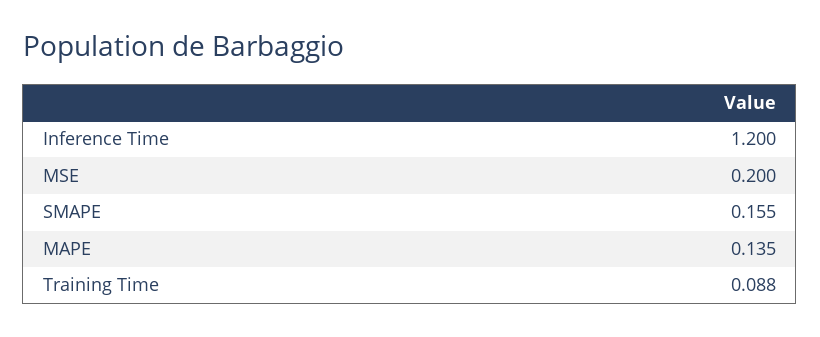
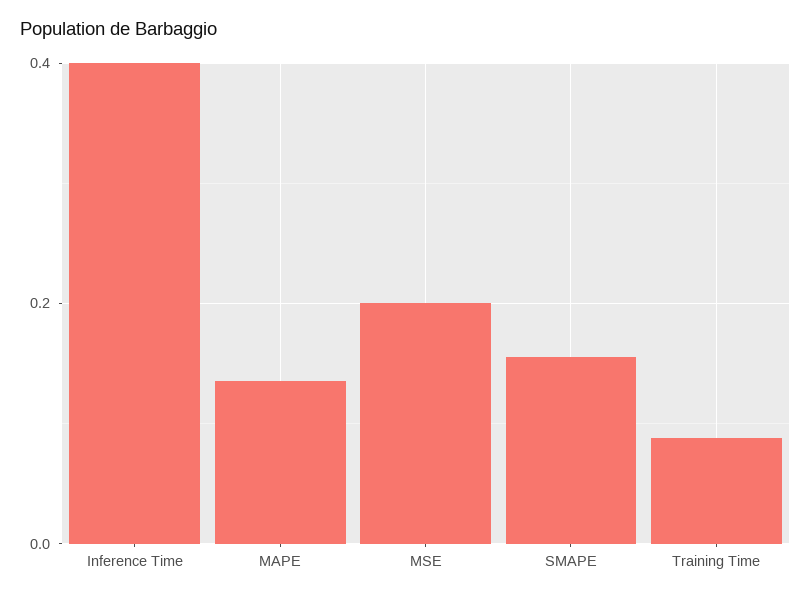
  {
-   "Inference Time": 1.2,
+   "Inference Time": 0.4,
    "MSE": 0.2,
    "SMAPE": 0.155,
    "MAPE": 0.135,
    "Training Time": 0.088
  }

